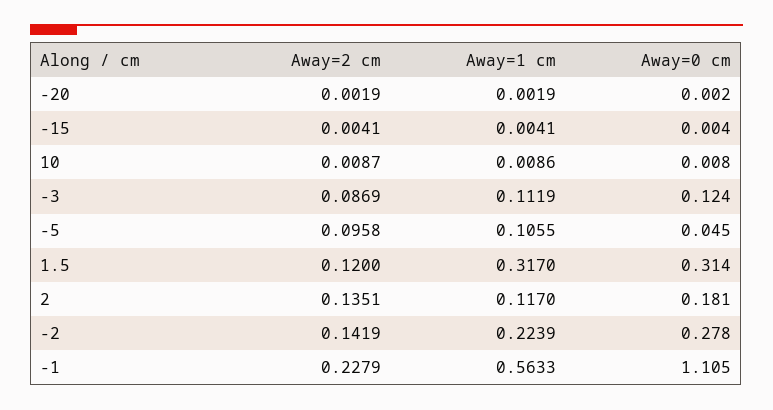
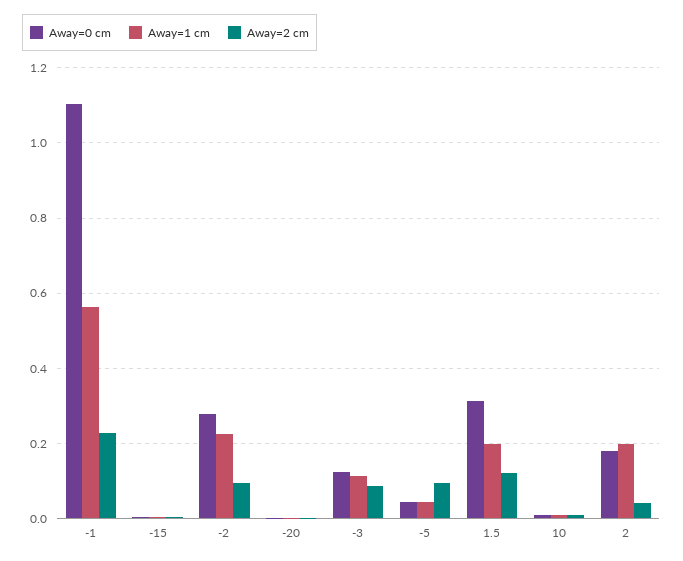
  {
    "Away=2 cm": {
      "-20": 0.0019,
      "-15": 0.0041,
      "10": 0.0087,
      "-3": 0.0869,
      "-5": 0.0958,
      "1.5": 0.12,
-     "2": 0.1351,
+     "2": 0.04,
-     "-2": 0.1419,
+     "-2": 0.1,
      "-1": 0.2279
    },
    "Away=1 cm": {
      "-20": 0.0019,
      "-15": 0.0041,
      "10": 0.0086,
      "-3": 0.1119,
-     "-5": 0.1055,
+     "-5": 0.04,
-     "1.5": 0.317,
+     "1.5": 0.2,
-     "2": 0.117,
+     "2": 0.2,
      "-2": 0.2239,
      "-1": 0.5633
    },
    "Away=0 cm": {
      "-20": 0.002,
      "-15": 0.004,
      "10": 0.008,
      "-3": 0.124,
      "-5": 0.045,
      "1.5": 0.314,
      "2": 0.181,
      "-2": 0.278,
      "-1": 1.105
    }
  }

